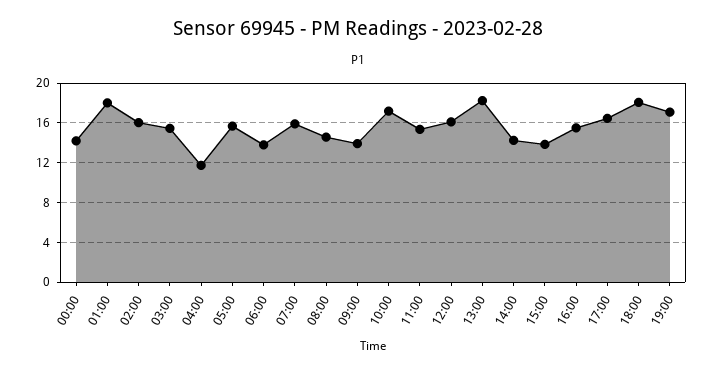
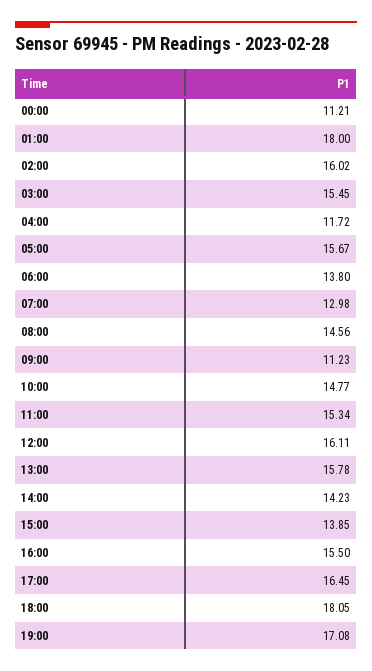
  {
-   "00:00": 14,
+   "00:00": 11.21,
    "01:00": 18,
    "02:00": 16.02,
    "03:00": 15.45,
    "04:00": 11.72,
    "05:00": 15.67,
    "06:00": 13.8,
-   "07:00": 16,
+   "07:00": 12.98,
    "08:00": 14.56,
-   "09:00": 14,
+   "09:00": 11.23,
-   "10:00": 17,
+   "10:00": 14.77,
    "11:00": 15.34,
    "12:00": 16.11,
-   "13:00": 18,
+   "13:00": 15.78,
    "14:00": 14.23,
    "15:00": 13.85,
    "16:00": 15.5,
    "17:00": 16.45,
    "18:00": 18.05,
    "19:00": 17.08
  }

